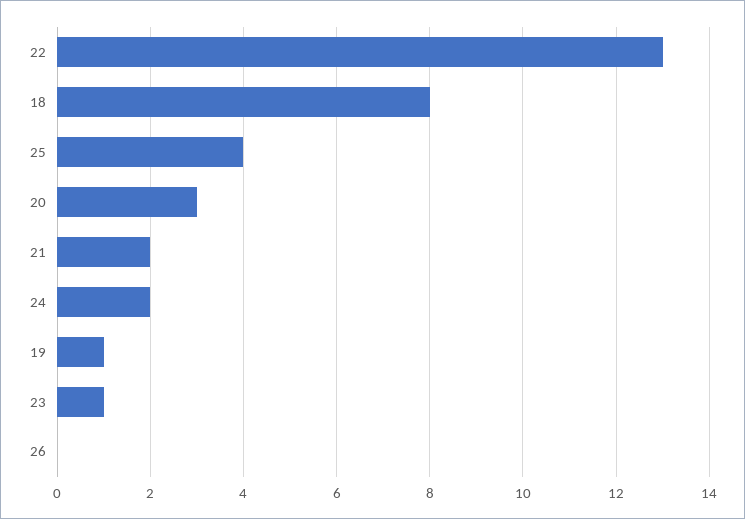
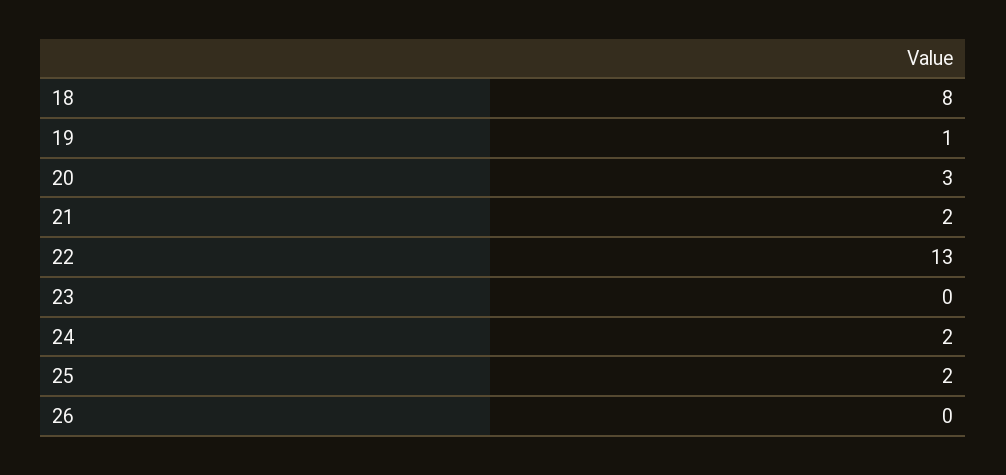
  {
    "22": 13,
    "18": 8,
-   "25": 4,
+   "25": 2,
    "20": 3,
    "21": 2,
    "24": 2,
    "19": 1,
-   "23": 1,
+   "23": 0,
    "26": 0
  }

